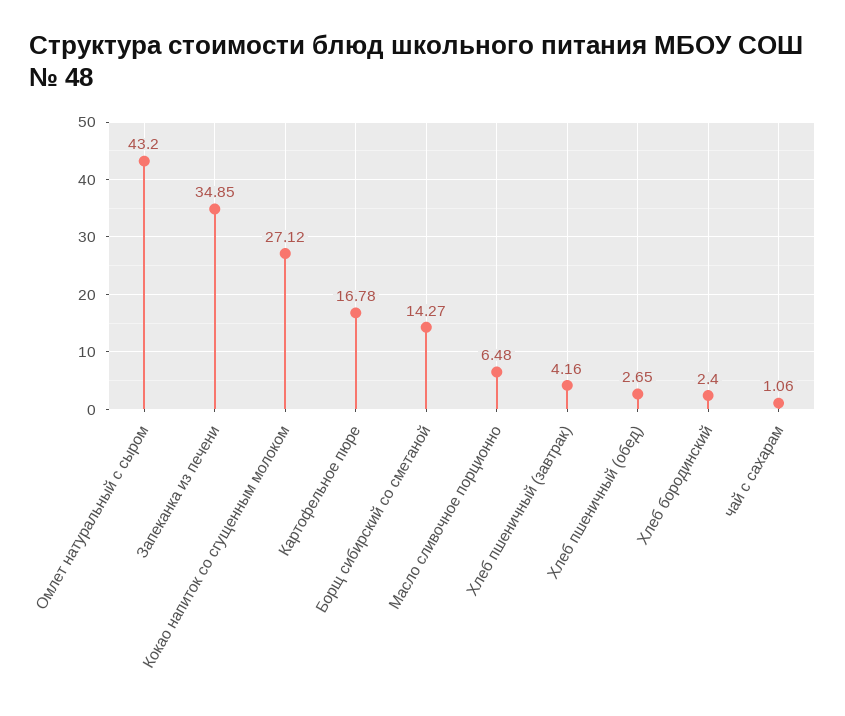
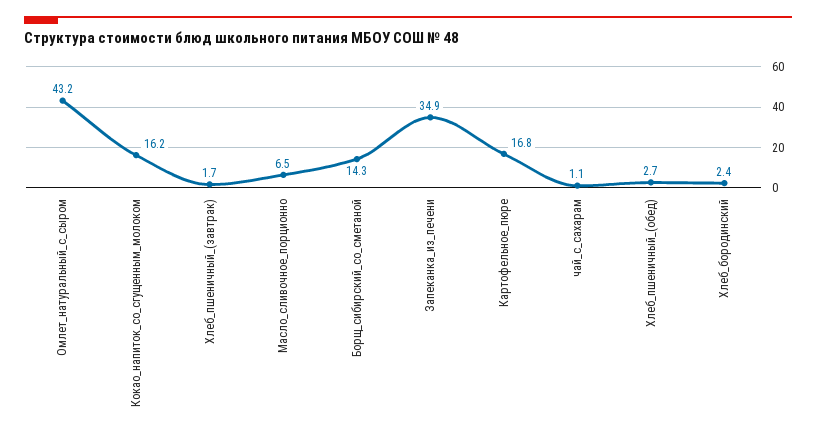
  {
    "Омлет натуральный с сыром": 43.2,
    "Запеканка из печени": 34.85,
-   "Кокао напиток со сгущенным молоком": 27.12,
+   "Кокао напиток со сгущенным молоком": 16.2,
    "Картофельное пюре": 16.78,
    "Борщ сибирский со сметаной": 14.27,
    "Масло сливочное порционно": 6.48,
-   "Хлеб пшеничный (завтрак)": 4.16,
+   "Хлеб пшеничный (завтрак)": 1.7,
    "Хлеб пшеничный (обед)": 2.65,
    "Хлеб бородинский": 2.4,
    "чай с сахарам": 1.06
  }

